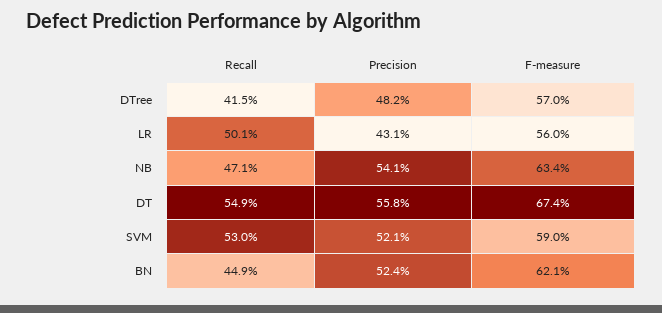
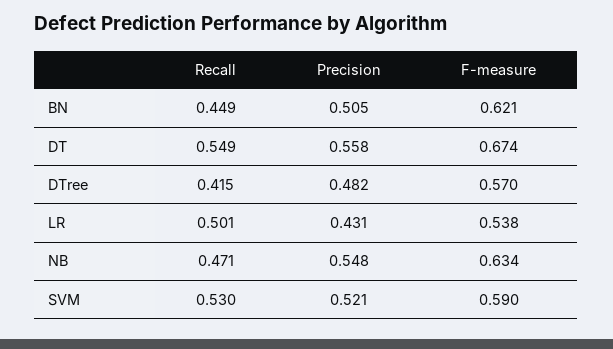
  {
    "Recall": {
      "DTree": 0.415,
      "LR": 0.501,
      "NB": 0.471,
      "DT": 0.549,
      "SVM": 0.53,
      "BN": 0.449
    },
    "Precision": {
      "DTree": 0.482,
      "LR": 0.431,
-     "NB": 0.541,
+     "NB": 0.548,
      "DT": 0.558,
      "SVM": 0.521,
-     "BN": 0.524
+     "BN": 0.505
    },
    "F-measure": {
      "DTree": 0.57,
-     "LR": 0.56,
+     "LR": 0.538,
      "NB": 0.634,
      "DT": 0.674,
      "SVM": 0.59,
      "BN": 0.621
    }
  }

